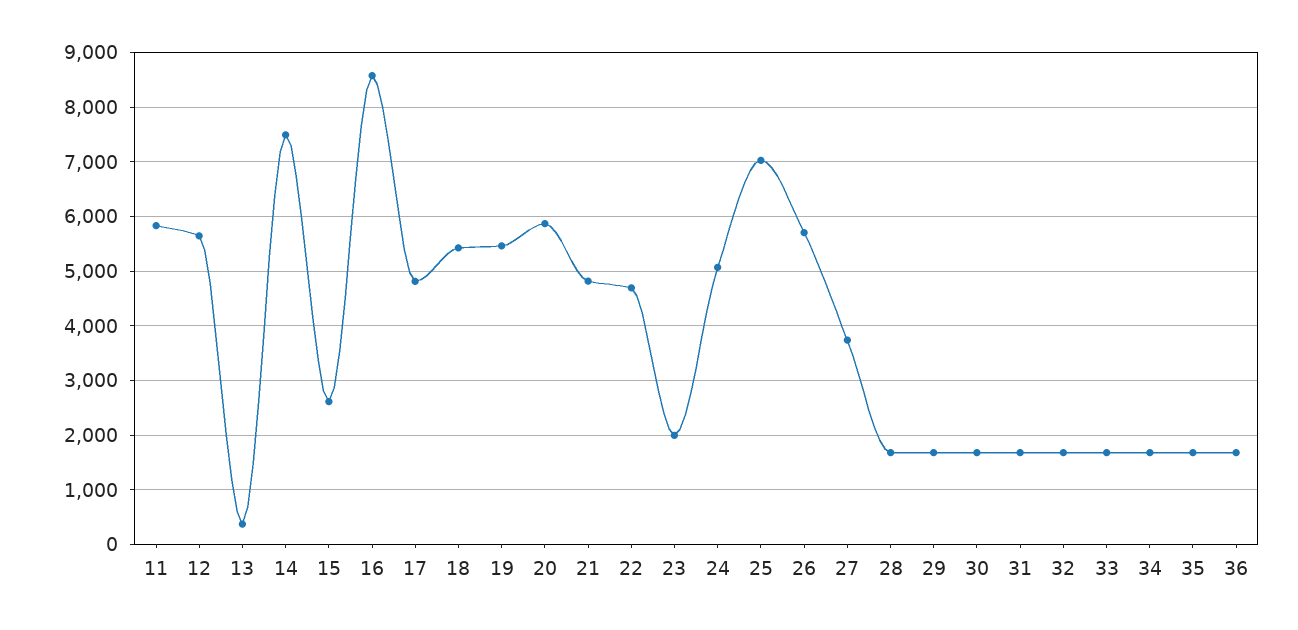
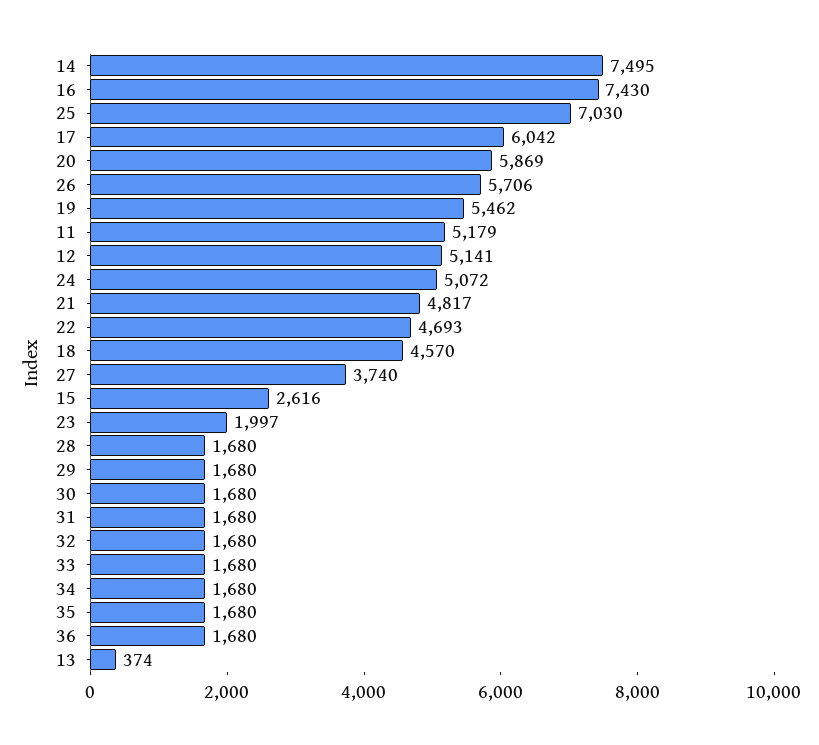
  {
-   "11": 5800,
+   "11": 5179,
-   "12": 5600,
+   "12": 5141,
    "13": 374,
    "14": 7495,
    "15": 2616,
-   "16": 8600,
+   "16": 7430,
-   "17": 4800,
+   "17": 6042,
-   "18": 5400,
+   "18": 4570,
    "19": 5462,
    "20": 5869,
    "21": 4817,
    "22": 4693,
    "23": 1997,
    "24": 5072,
    "25": 7030,
    "26": 5706,
    "27": 3740,
    "28": 1680,
    "29": 1680,
    "30": 1680,
    "31": 1680,
    "32": 1680,
    "33": 1680,
    "34": 1680,
    "35": 1680,
    "36": 1680
  }

